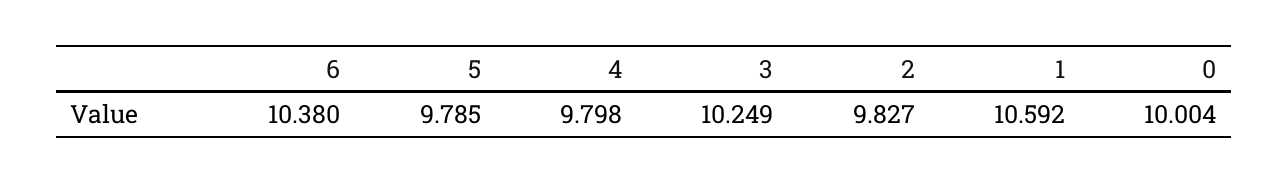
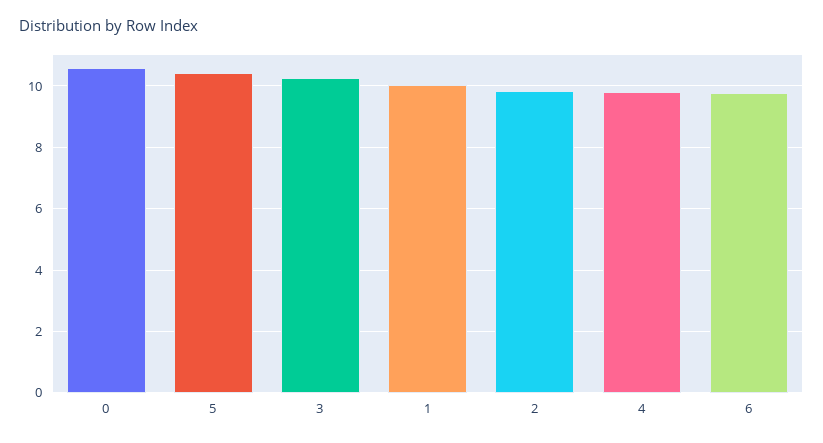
  {
-   "6": 10.38,
+   "6": 9.8,
-   "5": 9.785,
+   "5": 10.4,
    "4": 9.798,
    "3": 10.249,
    "2": 9.827,
-   "1": 10.592,
+   "1": 10,
-   "0": 10.004
+   "0": 10.6
  }

